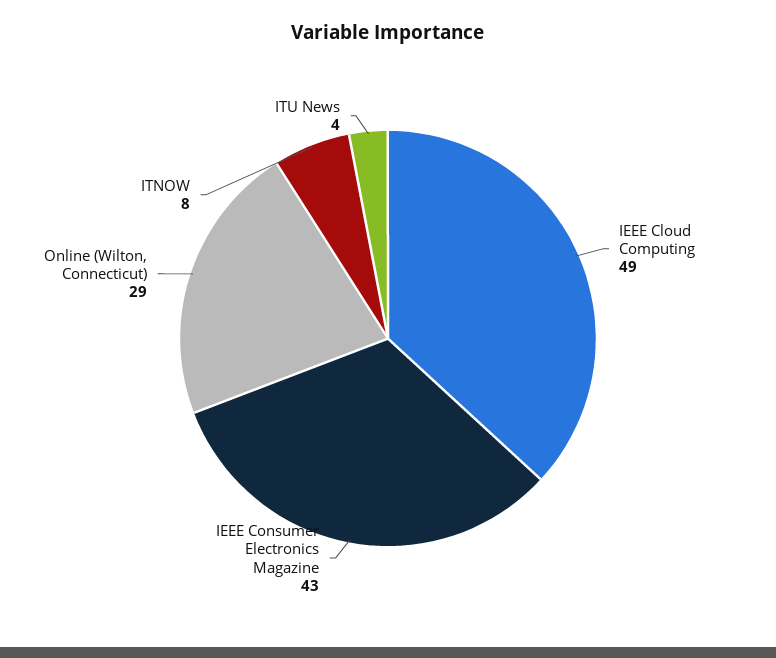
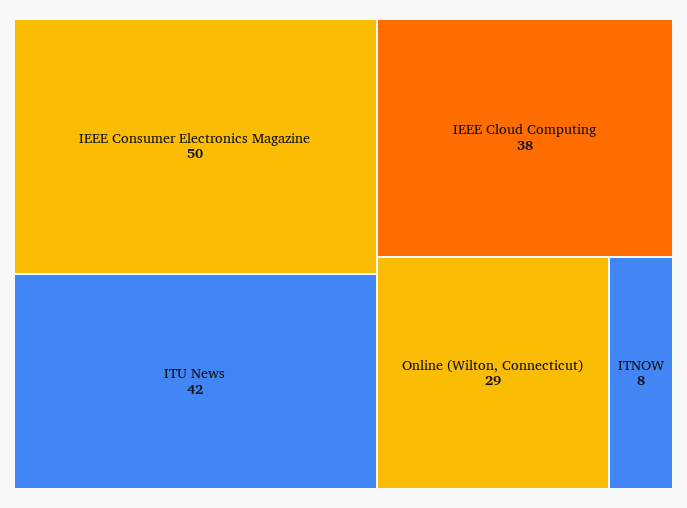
  {
-   "IEEE Cloud Computing": 49,
+   "IEEE Cloud Computing": 38,
-   "IEEE Consumer Electronics Magazine": 43,
+   "IEEE Consumer Electronics Magazine": 50,
    "Online (Wilton, Connecticut)": 29,
    "ITNOW": 8,
-   "ITU News": 4
+   "ITU News": 42
  }

